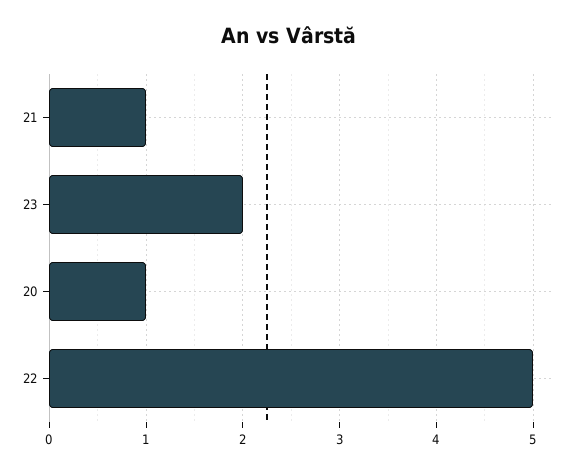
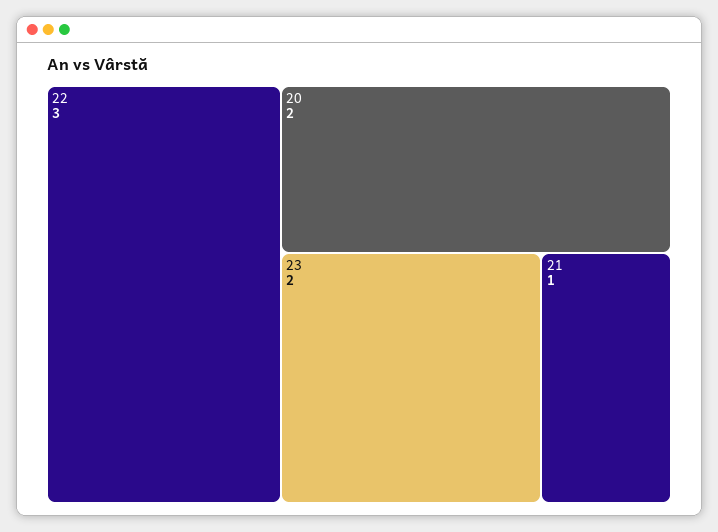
  {
    "21": 1,
    "23": 2,
-   "20": 1,
+   "20": 2,
-   "22": 5
+   "22": 3
  }

